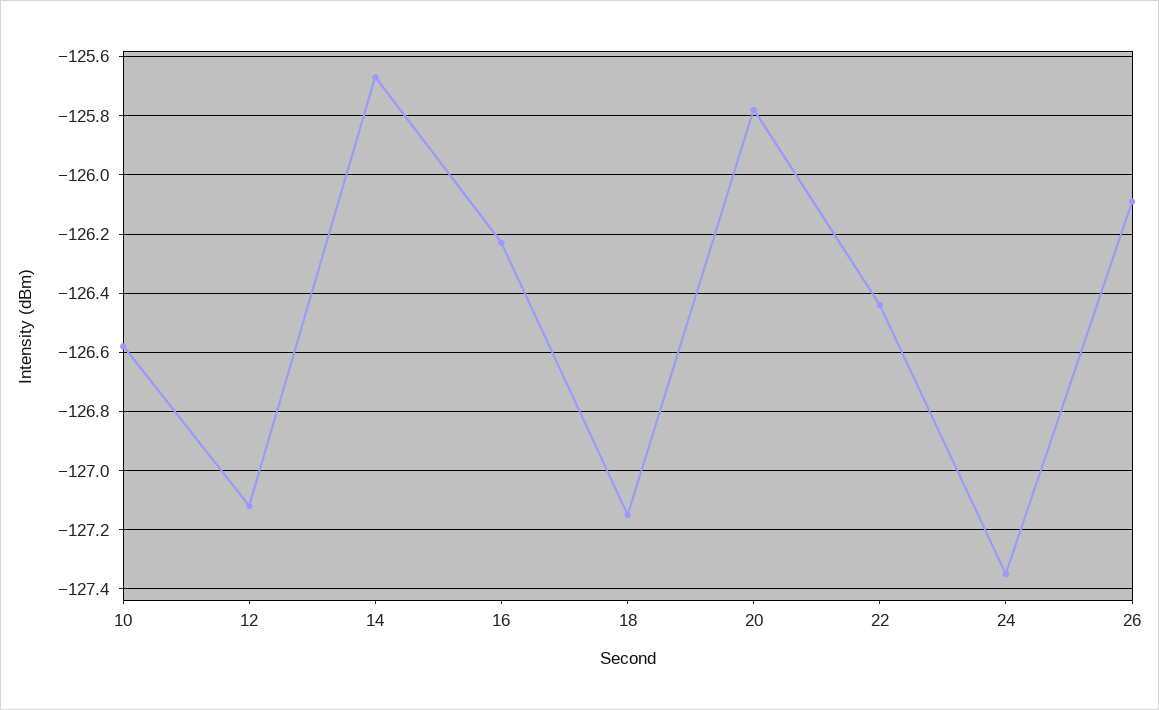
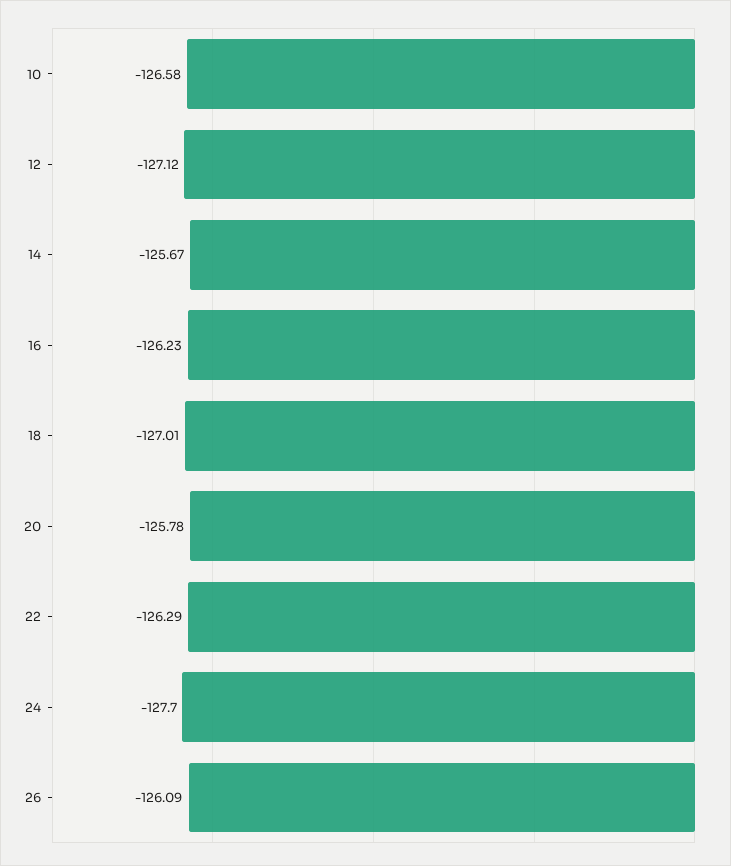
  {
    "10": -126.58,
    "12": -127.12,
    "14": -125.67,
    "16": -126.23,
-   "18": -127.15,
+   "18": -127.01,
    "20": -125.78,
-   "22": -126.45,
+   "22": -126.29,
-   "24": -127.35,
+   "24": -127.7,
    "26": -126.09
  }

